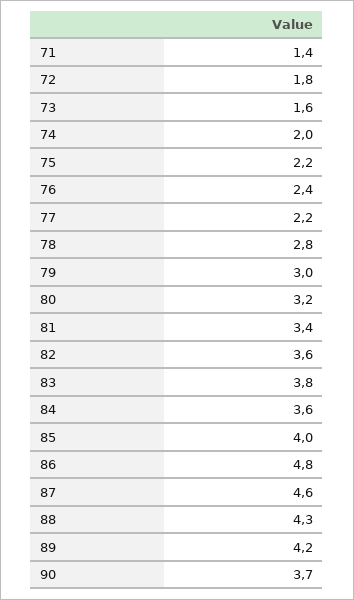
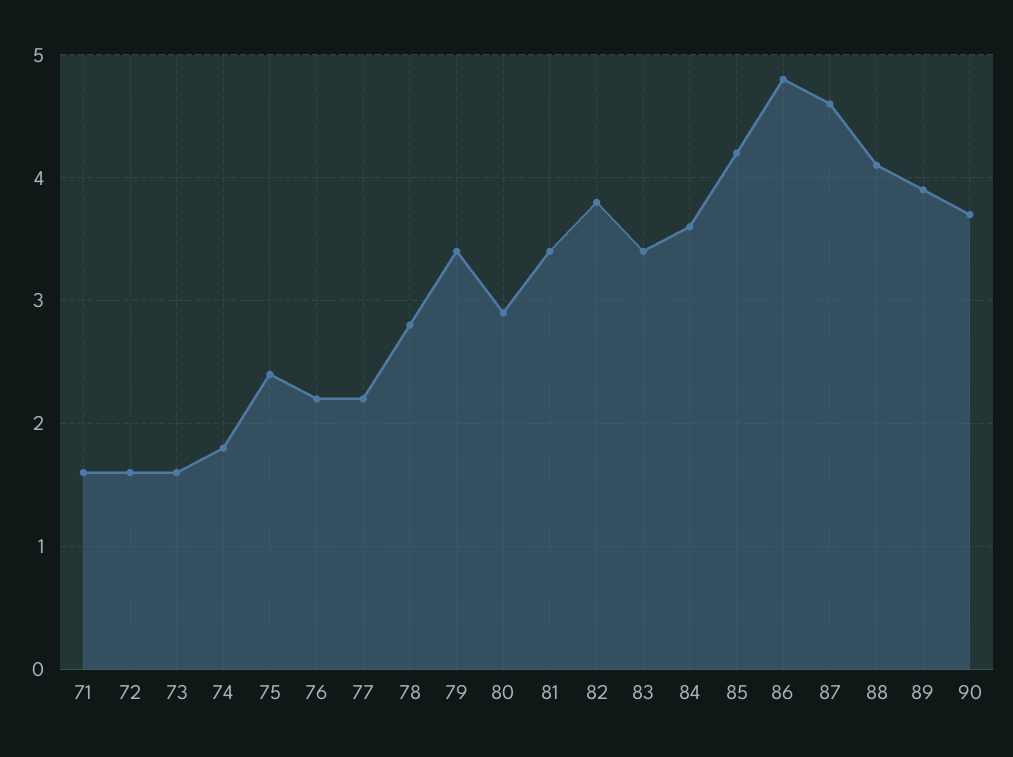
  {
-   "71": 1.4,
+   "71": 1.6,
-   "72": 1.8,
+   "72": 1.6,
    "73": 1.6,
-   "74": 2,
+   "74": 1.8,
-   "75": 2.2,
+   "75": 2.4,
-   "76": 2.4,
+   "76": 2.2,
    "77": 2.2,
    "78": 2.8,
-   "79": 3,
+   "79": 3.4,
-   "80": 3.2,
+   "80": 2.9,
    "81": 3.4,
-   "82": 3.6,
+   "82": 3.8,
-   "83": 3.8,
+   "83": 3.4,
    "84": 3.6,
-   "85": 4,
+   "85": 4.2,
    "86": 4.8,
    "87": 4.6,
-   "88": 4.3,
+   "88": 4.1,
-   "89": 4.2,
+   "89": 3.9,
    "90": 3.7
  }

